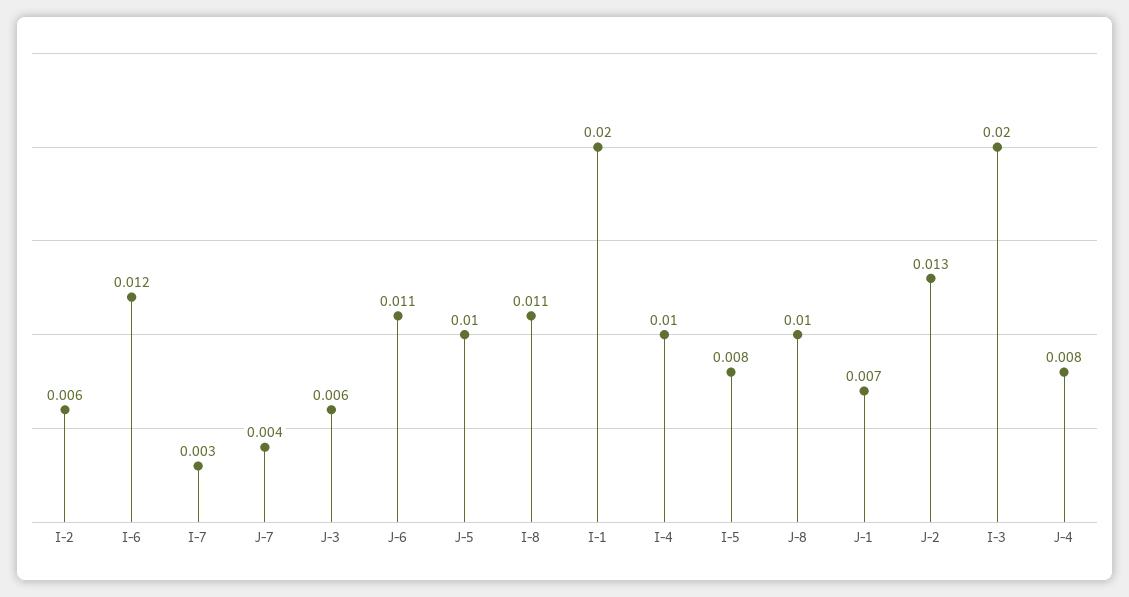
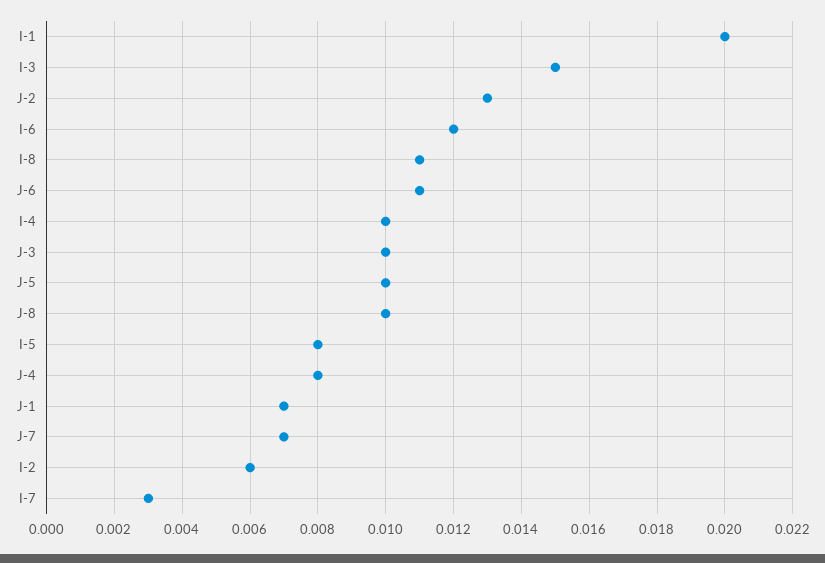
  {
    "I-2": 0.006,
    "I-6": 0.012,
    "I-7": 0.003,
-   "J-7": 0.004,
+   "J-7": 0.007,
-   "J-3": 0.006,
+   "J-3": 0.01,
    "J-6": 0.011,
    "J-5": 0.01,
    "I-8": 0.011,
    "I-1": 0.02,
    "I-4": 0.01,
    "I-5": 0.008,
    "J-8": 0.01,
    "J-1": 0.007,
    "J-2": 0.013,
-   "I-3": 0.02,
+   "I-3": 0.015,
    "J-4": 0.008
  }

